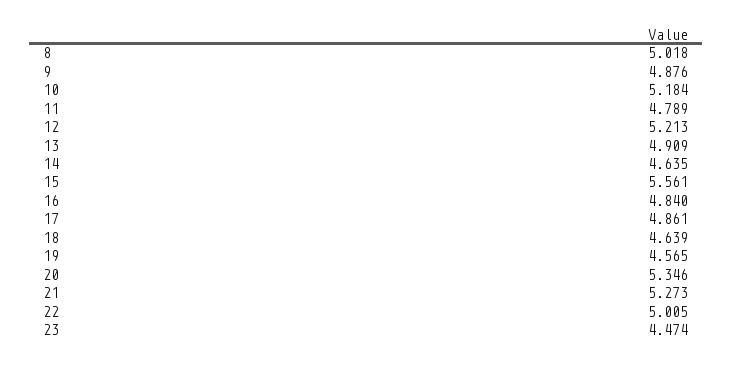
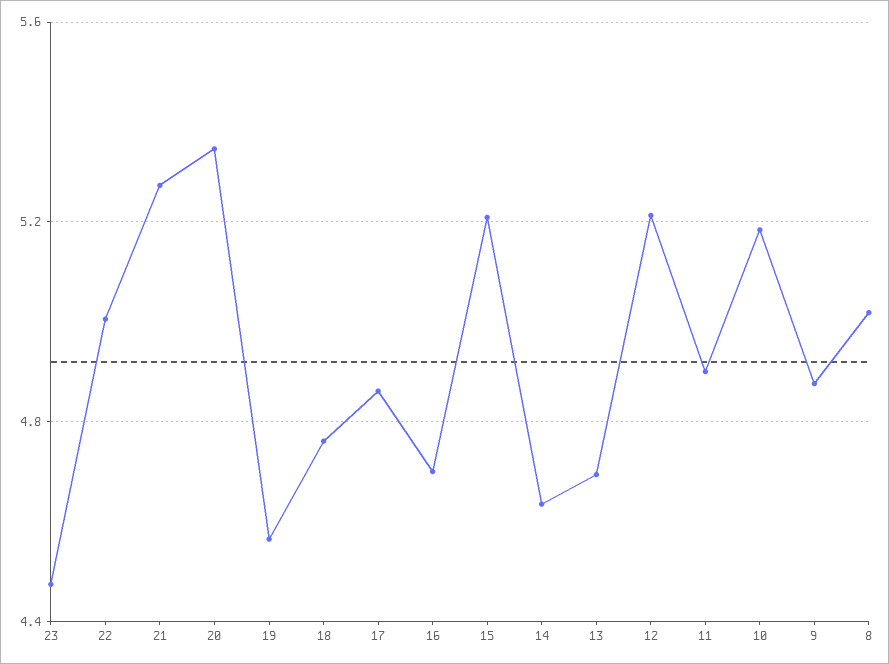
  {
    "8": 5.018,
    "9": 4.876,
    "10": 5.184,
-   "11": 4.789,
+   "11": 4.9,
    "12": 5.213,
-   "13": 4.909,
+   "13": 4.7,
    "14": 4.635,
-   "15": 5.561,
+   "15": 5.2,
-   "16": 4.84,
+   "16": 4.7,
    "17": 4.861,
-   "18": 4.639,
+   "18": 4.75,
    "19": 4.565,
    "20": 5.346,
    "21": 5.273,
    "22": 5.005,
    "23": 4.474
  }

